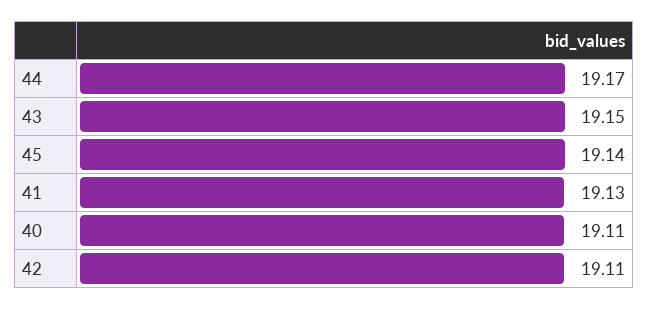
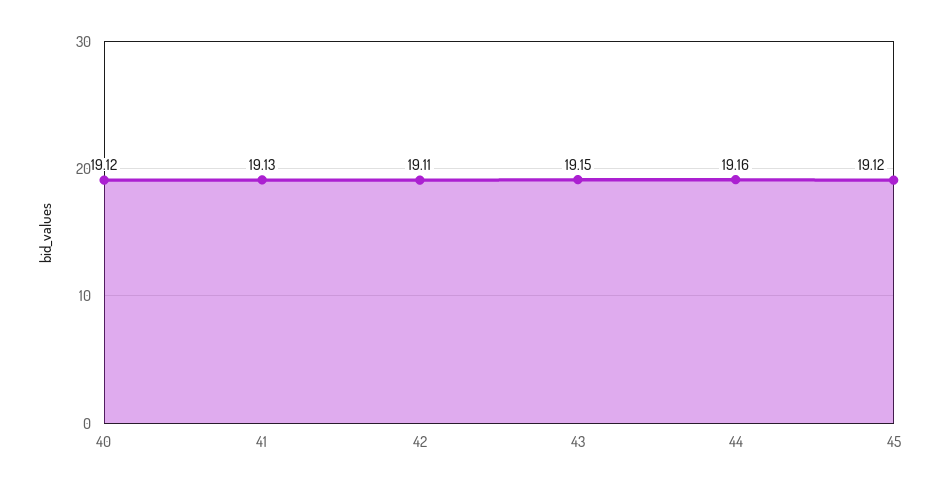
  {
-   "44": 19.17,
+   "44": 19.16,
    "43": 19.15,
-   "45": 19.14,
+   "45": 19.12,
    "41": 19.13,
-   "40": 19.11,
+   "40": 19.12,
    "42": 19.11
  }

